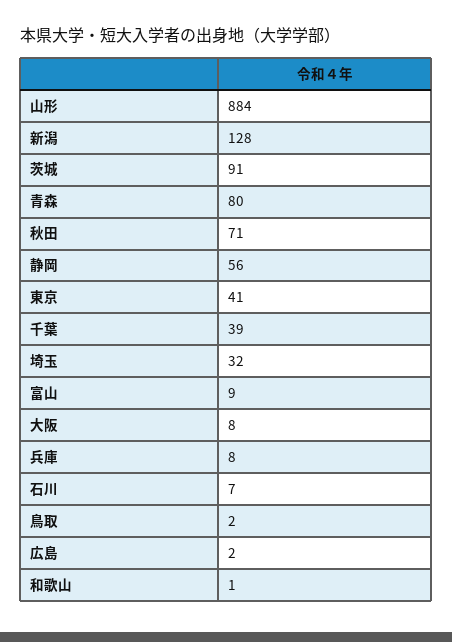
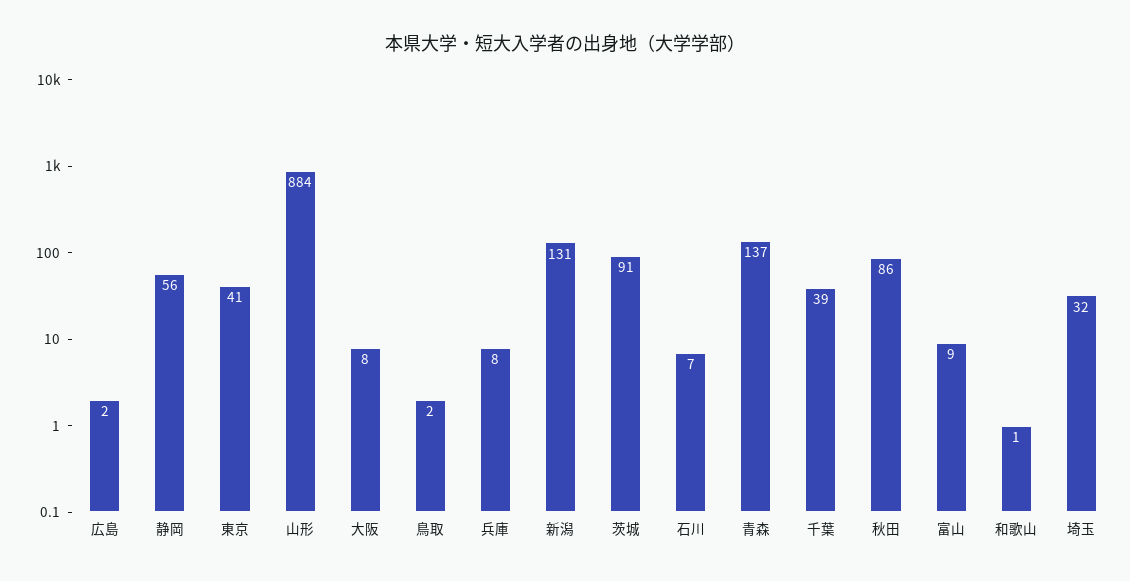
  {
    "山形": 884,
-   "新潟": 128,
+   "新潟": 131,
    "茨城": 91,
-   "青森": 80,
+   "青森": 137,
-   "秋田": 71,
+   "秋田": 86,
    "静岡": 56,
    "東京": 41,
    "千葉": 39,
    "埼玉": 32,
    "富山": 9,
    "大阪": 8,
    "兵庫": 8,
    "石川": 7,
    "鳥取": 2,
    "広島": 2,
    "和歌山": 1
  }

